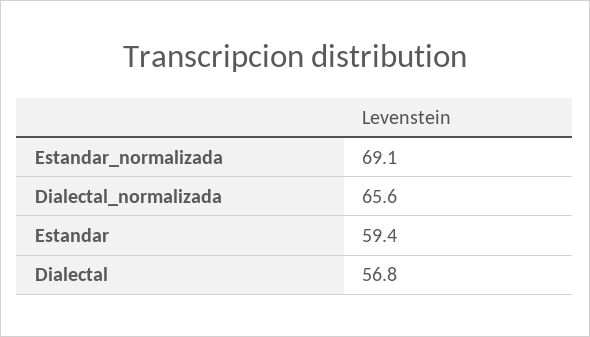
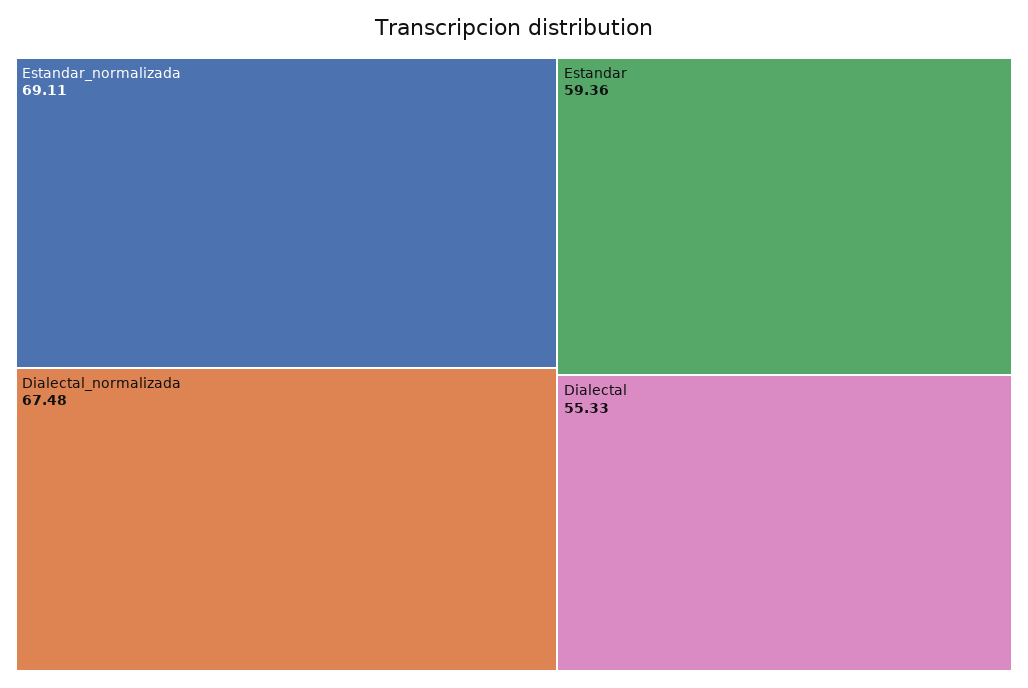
  {
    "Estandar_normalizada": 69.11,
-   "Dialectal_normalizada": 65.6,
+   "Dialectal_normalizada": 67.48,
    "Estandar": 59.36,
-   "Dialectal": 56.8
+   "Dialectal": 55.33
  }

